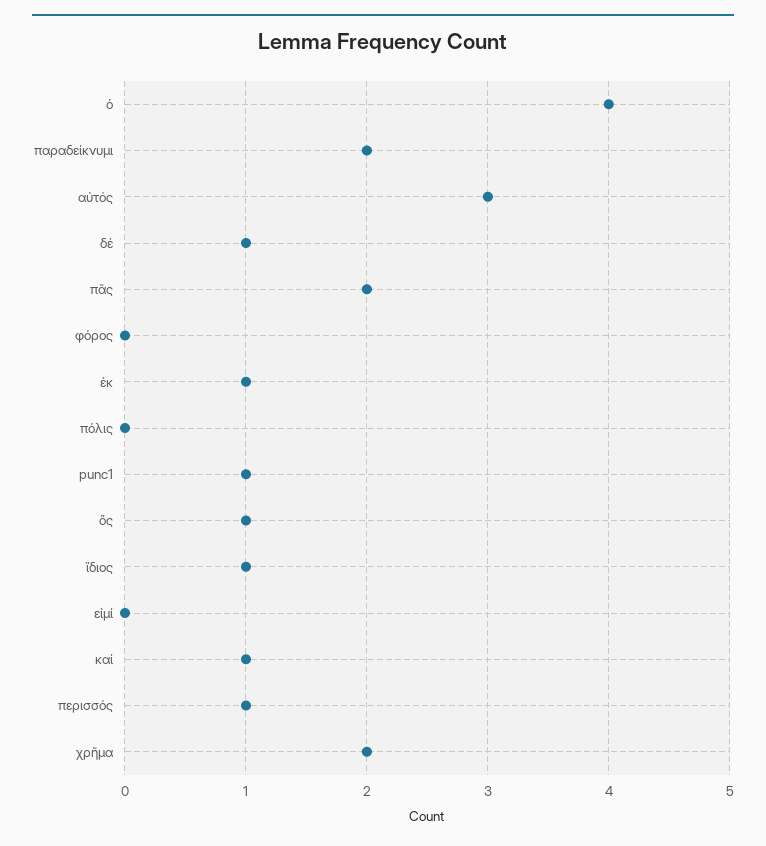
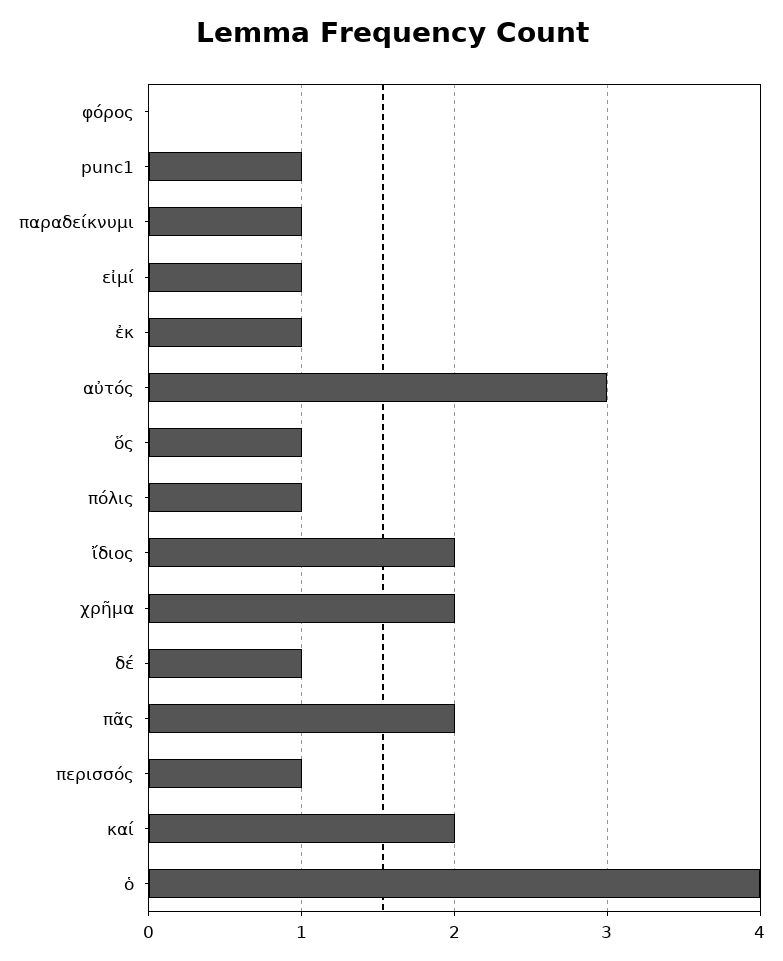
  {
    "ὁ": 4,
-   "παραδείκνυμι": 2,
+   "παραδείκνυμι": 1,
    "αὐτός": 3,
    "δέ": 1,
    "πᾶς": 2,
    "φόρος": 0,
    "ἐκ": 1,
-   "πόλις": 0,
+   "πόλις": 1,
    "punc1": 1,
    "ὅς": 1,
-   "ἴδιος": 1,
+   "ἴδιος": 2,
-   "εἰμί": 0,
+   "εἰμί": 1,
-   "καί": 1,
+   "καί": 2,
    "περισσός": 1,
    "χρῆμα": 2
  }

